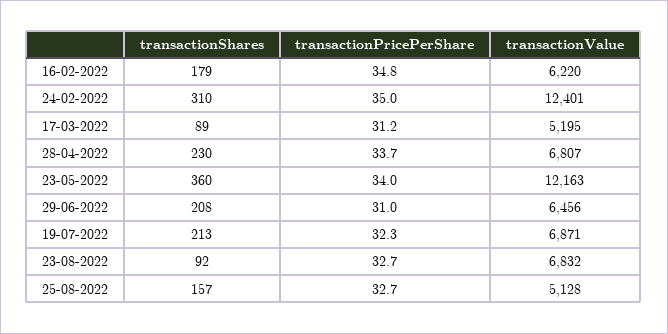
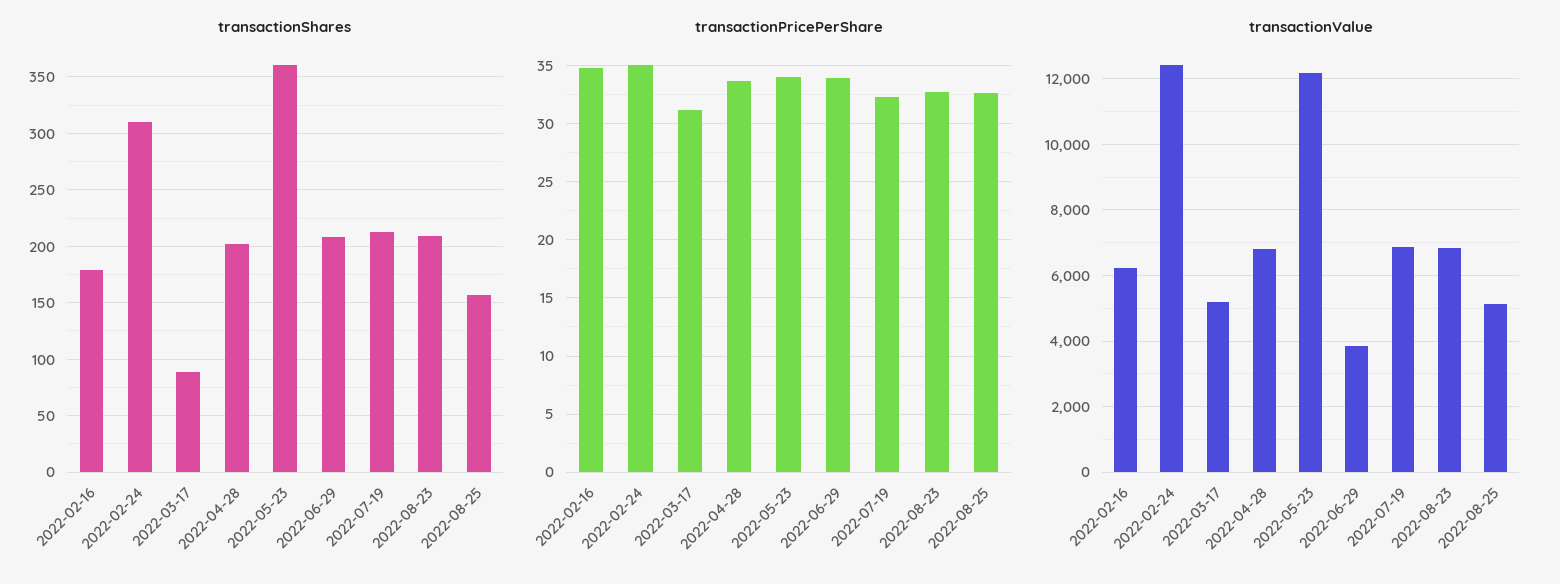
  {
    "transactionShares": {
      "16-02-2022": 179,
      "24-02-2022": 310,
      "17-03-2022": 89,
-     "28-04-2022": 230,
+     "28-04-2022": 200,
      "23-05-2022": 360,
      "29-06-2022": 208,
      "19-07-2022": 213,
-     "23-08-2022": 92,
+     "23-08-2022": 210,
      "25-08-2022": 157
    },
    "transactionPricePerShare": {
      "16-02-2022": 34.8,
      "24-02-2022": 35,
      "17-03-2022": 31.2,
      "28-04-2022": 33.7,
      "23-05-2022": 34,
-     "29-06-2022": 31,
+     "29-06-2022": 34,
      "19-07-2022": 32.3,
      "23-08-2022": 32.7,
      "25-08-2022": 32.7
    },
    "transactionValue": {
      "16-02-2022": 6220,
      "24-02-2022": 12401,
      "17-03-2022": 5195,
      "28-04-2022": 6807,
      "23-05-2022": 12163,
-     "29-06-2022": 6456,
+     "29-06-2022": 3800,
      "19-07-2022": 6871,
      "23-08-2022": 6832,
      "25-08-2022": 5128
    }
  }

